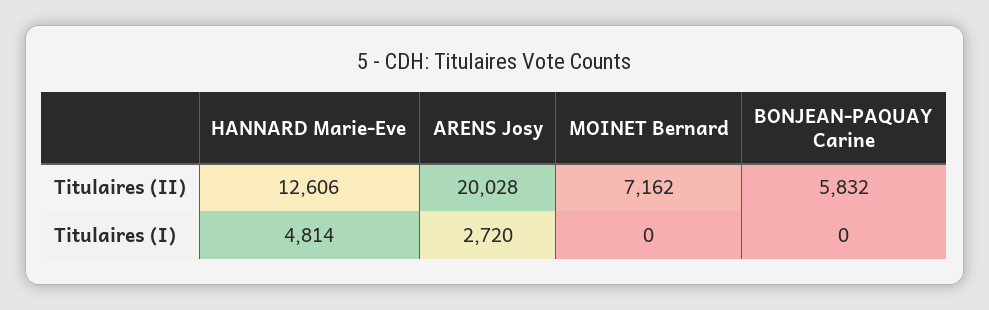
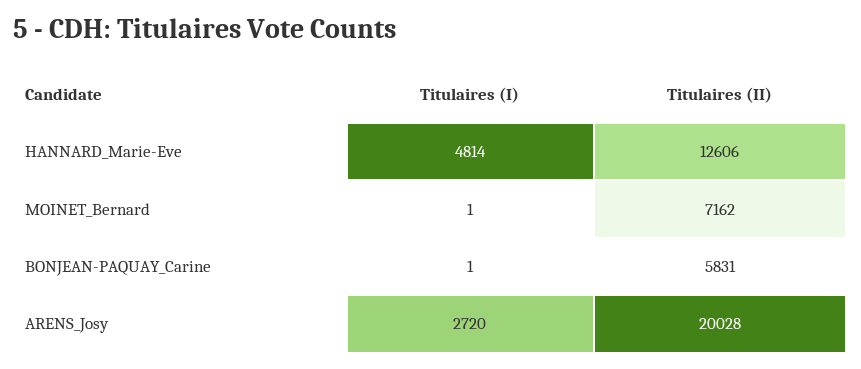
  {
    "HANNARD Marie-Eve": {
      "Titulaires (II)": 12606,
      "Titulaires (I)": 4814
    },
    "ARENS Josy": {
      "Titulaires (II)": 20028,
      "Titulaires (I)": 2720
    },
    "MOINET Bernard": {
      "Titulaires (II)": 7162,
-     "Titulaires (I)": 0
+     "Titulaires (I)": 1
    },
    "BONJEAN-PAQUAY Carine": {
-     "Titulaires (II)": 5832,
+     "Titulaires (II)": 5831,
-     "Titulaires (I)": 0
+     "Titulaires (I)": 1
    }
  }

